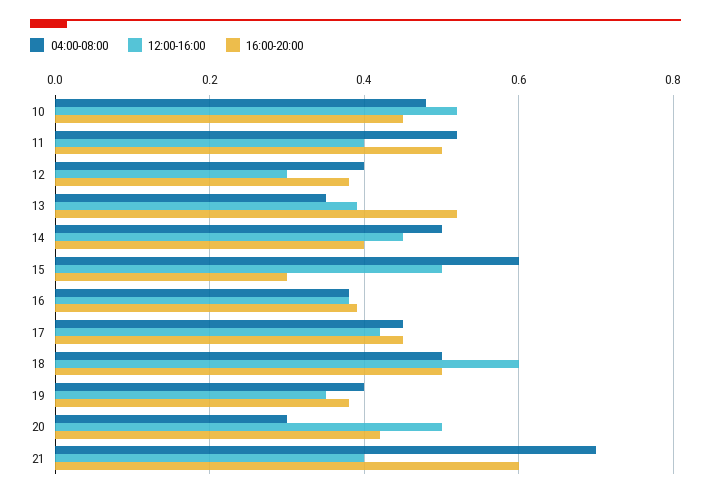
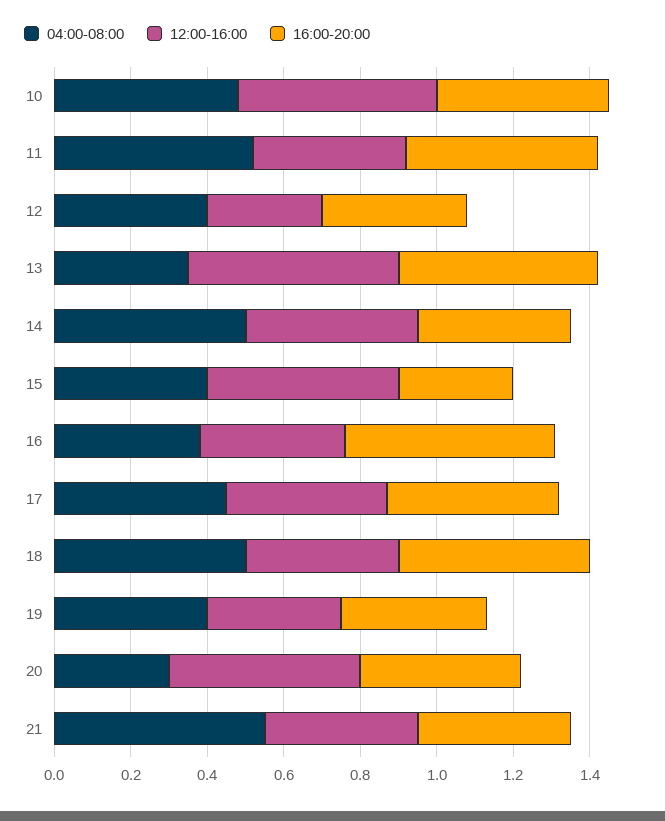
  {
    "04:00-08:00": {
      "10": 0.5,
      "11": 0.5,
      "12": 0.4,
      "13": 0.35,
      "14": 0.5,
-     "15": 0.6,
+     "15": 0.4,
      "16": 0.4,
      "17": 0.45,
      "18": 0.5,
      "19": 0.4,
      "20": 0.3,
-     "21": 0.7
+     "21": 0.55
    },
    "12:00-16:00": {
      "10": 0.5,
      "11": 0.4,
      "12": 0.3,
-     "13": 0.4,
+     "13": 0.55,
      "14": 0.45,
      "15": 0.5,
      "16": 0.4,
      "17": 0.4,
-     "18": 0.6,
+     "18": 0.4,
      "19": 0.35,
      "20": 0.5,
      "21": 0.4
    },
    "16:00-20:00": {
      "10": 0.45,
      "11": 0.5,
      "12": 0.4,
      "13": 0.5,
      "14": 0.4,
      "15": 0.3,
-     "16": 0.4,
+     "16": 0.55,
      "17": 0.45,
      "18": 0.5,
      "19": 0.4,
      "20": 0.4,
-     "21": 0.6
+     "21": 0.4
    }
  }

